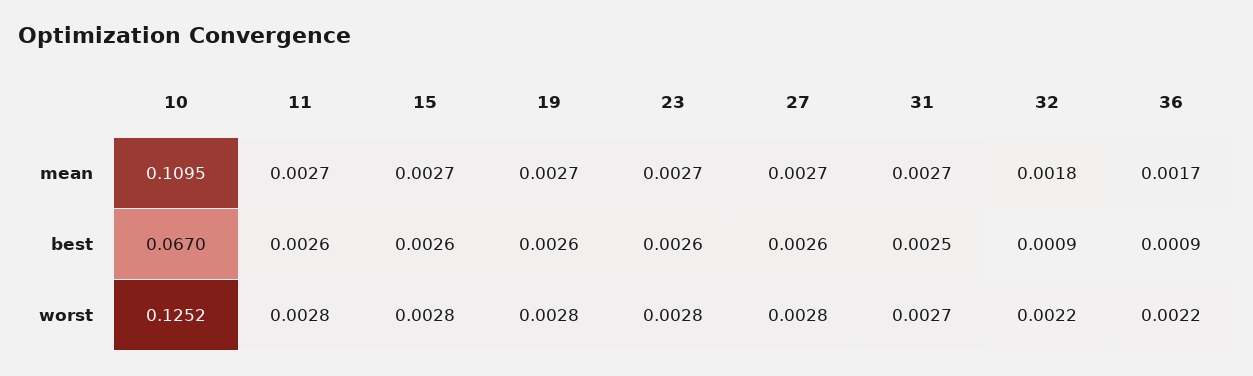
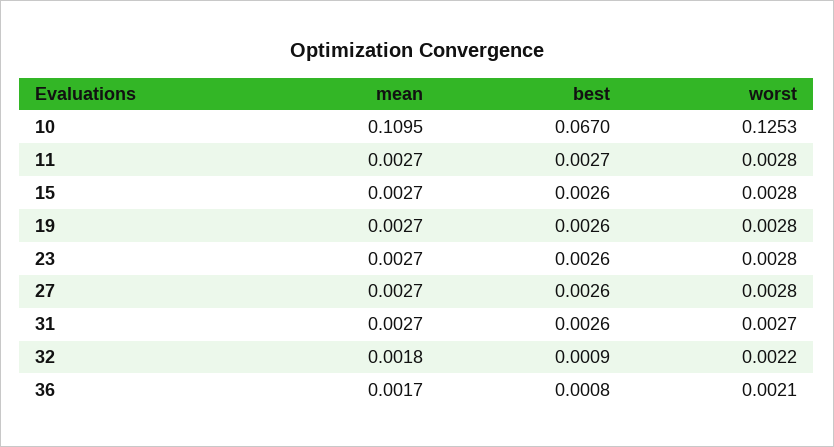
  {
    "10": {
      "mean": 0.1095,
      "best": 0.067,
-     "worst": 0.1252
+     "worst": 0.1253
    },
    "11": {
      "mean": 0.0027,
-     "best": 0.0026,
+     "best": 0.0027,
      "worst": 0.0028
    },
    "15": {
      "mean": 0.0027,
      "best": 0.0026,
      "worst": 0.0028
    },
    "19": {
      "mean": 0.0027,
      "best": 0.0026,
      "worst": 0.0028
    },
    "23": {
      "mean": 0.0027,
      "best": 0.0026,
      "worst": 0.0028
    },
    "27": {
      "mean": 0.0027,
      "best": 0.0026,
      "worst": 0.0028
    },
    "31": {
      "mean": 0.0027,
-     "best": 0.0025,
+     "best": 0.0026,
      "worst": 0.0027
    },
    "32": {
      "mean": 0.0018,
      "best": 0.0009,
      "worst": 0.0022
    },
    "36": {
      "mean": 0.0017,
-     "best": 0.0009,
+     "best": 0.0008,
-     "worst": 0.0022
+     "worst": 0.0021
    }
  }

